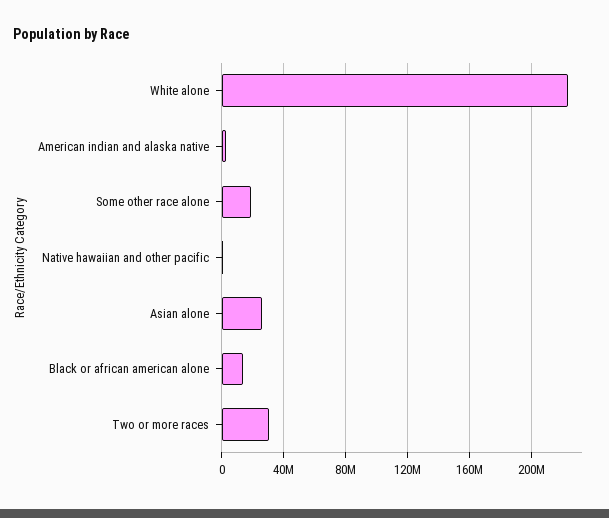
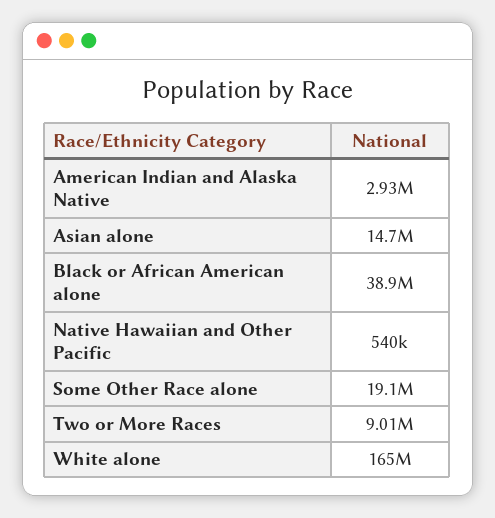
  {
-   "White alone": 225000000,
+   "White alone": 165000000,
    "American indian and alaska native": 2930000,
    "Some other race alone": 19100000,
    "Native hawaiian and other pacific": 540000,
-   "Asian alone": 25000000,
+   "Asian alone": 14700000,
-   "Black or african american alone": 15000000,
+   "Black or african american alone": 38900000,
-   "Two or more races": 30000000
+   "Two or more races": 9010000
  }

